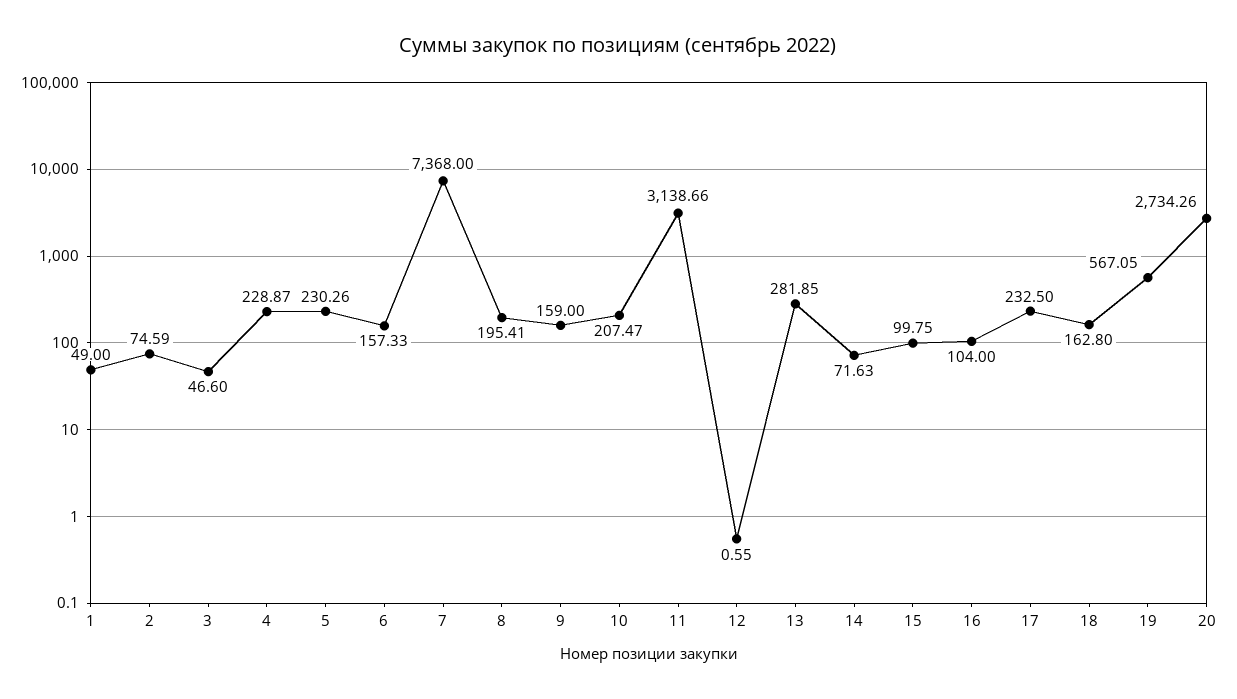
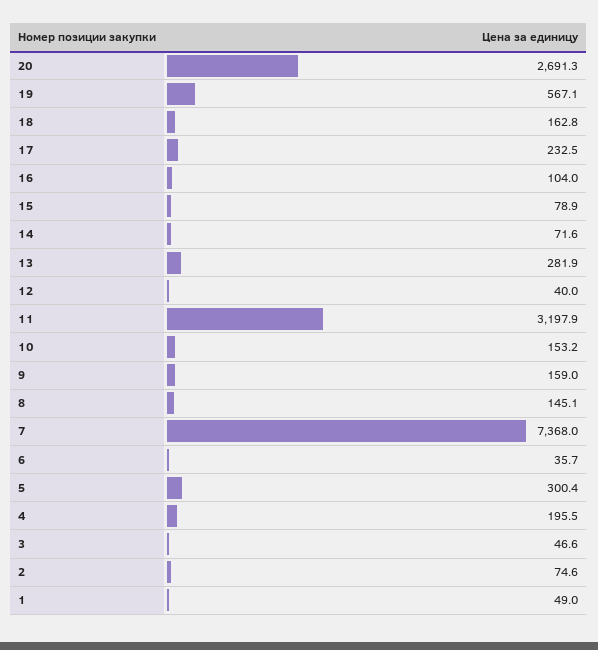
  {
    "1": 49,
    "2": 74.59,
    "3": 46.6,
-   "4": 228.87,
+   "4": 195.5,
-   "5": 230.26,
+   "5": 300.4,
-   "6": 157.33,
+   "6": 35.7,
    "7": 7368,
-   "8": 195.41,
+   "8": 145.1,
    "9": 159,
-   "10": 207.47,
+   "10": 153.2,
-   "11": 3138.66,
+   "11": 3197.9,
-   "12": 0.55,
+   "12": 40,
    "13": 281.85,
    "14": 71.63,
-   "15": 99.75,
+   "15": 78.9,
    "16": 104,
    "17": 232.5,
    "18": 162.8,
    "19": 567.05,
-   "20": 2734.26
+   "20": 2691.3
  }

